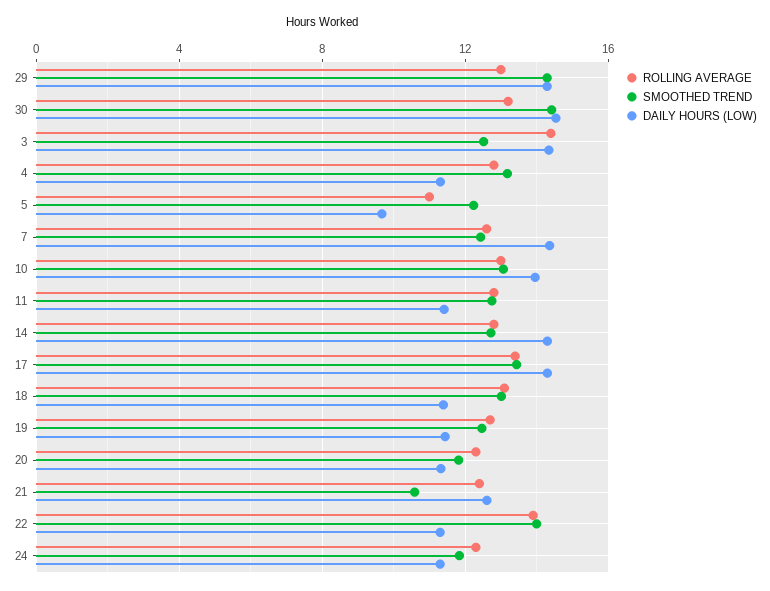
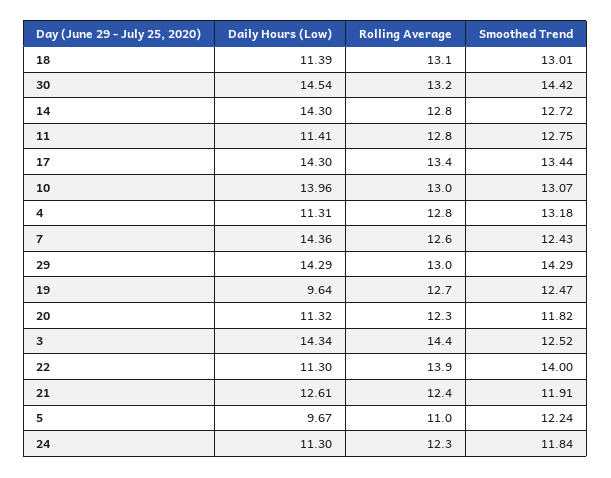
  {
    "ROLLING AVERAGE": {
      "29": 13,
      "30": 13.2,
      "3": 14.4,
      "4": 12.8,
      "5": 11,
      "7": 12.6,
      "10": 13,
      "11": 12.8,
      "14": 12.8,
      "17": 13.4,
      "18": 13.1,
      "19": 12.7,
      "20": 12.3,
      "21": 12.4,
      "22": 13.9,
      "24": 12.3
    },
    "SMOOTHED TREND": {
      "29": 14.29,
      "30": 14.42,
      "3": 12.52,
      "4": 13.18,
      "5": 12.24,
      "7": 12.43,
      "10": 13.07,
      "11": 12.75,
      "14": 12.72,
      "17": 13.44,
      "18": 13.01,
      "19": 12.47,
      "20": 11.82,
-     "21": 10.5,
+     "21": 11.91,
      "22": 14,
      "24": 11.84
    },
    "DAILY HOURS (LOW)": {
      "29": 14.29,
      "30": 14.54,
      "3": 14.34,
      "4": 11.31,
      "5": 9.67,
      "7": 14.36,
      "10": 13.96,
      "11": 11.41,
      "14": 14.3,
      "17": 14.3,
      "18": 11.39,
-     "19": 11.5,
+     "19": 9.64,
      "20": 11.32,
      "21": 12.61,
      "22": 11.3,
      "24": 11.3
    }
  }

